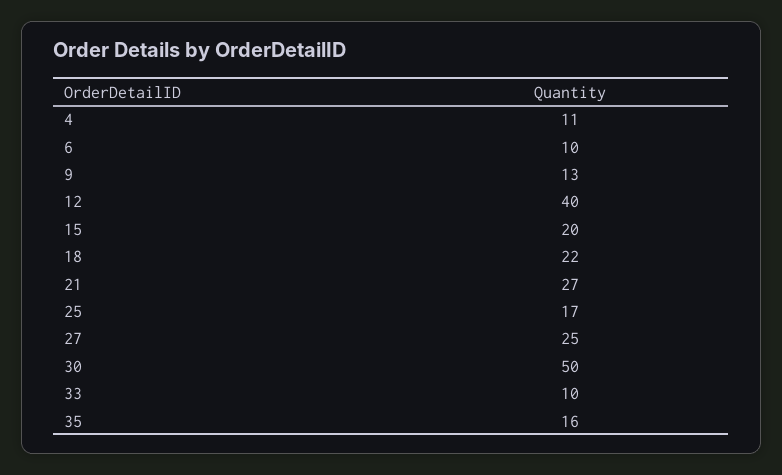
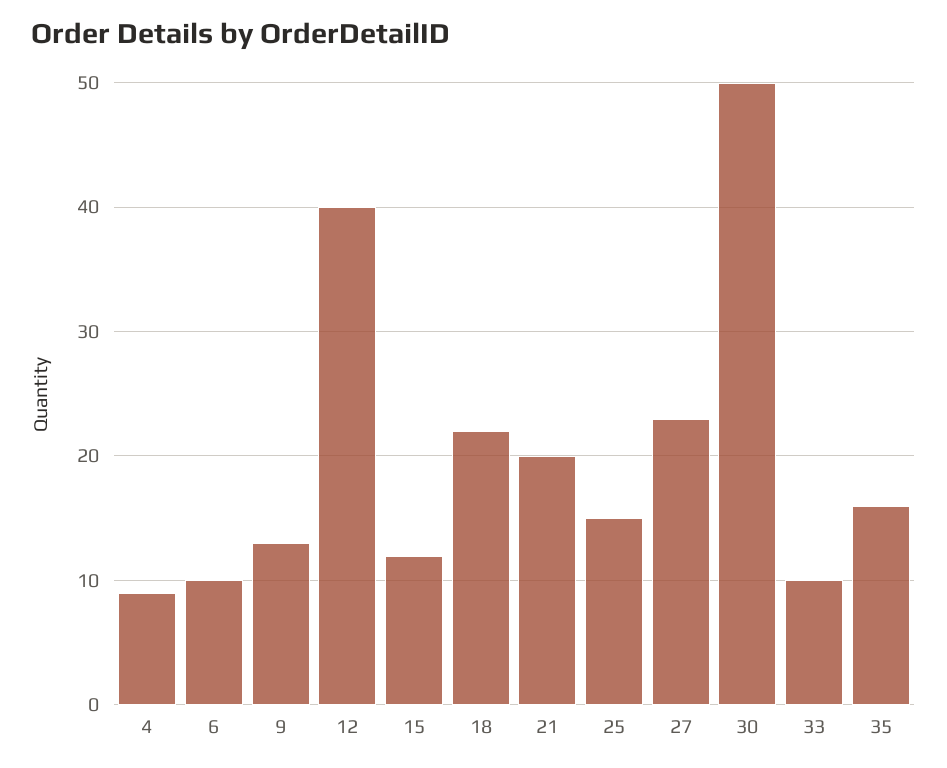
  {
-   "4": 11,
+   "4": 9,
    "6": 10,
    "9": 13,
    "12": 40,
-   "15": 20,
+   "15": 12,
    "18": 22,
-   "21": 27,
+   "21": 20,
-   "25": 17,
+   "25": 15,
-   "27": 25,
+   "27": 23,
    "30": 50,
    "33": 10,
    "35": 16
  }

